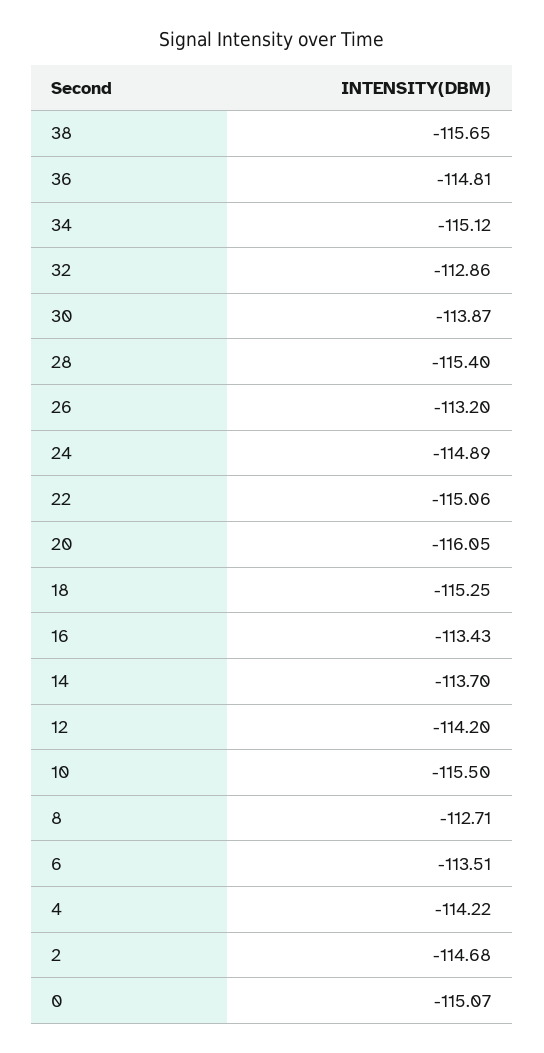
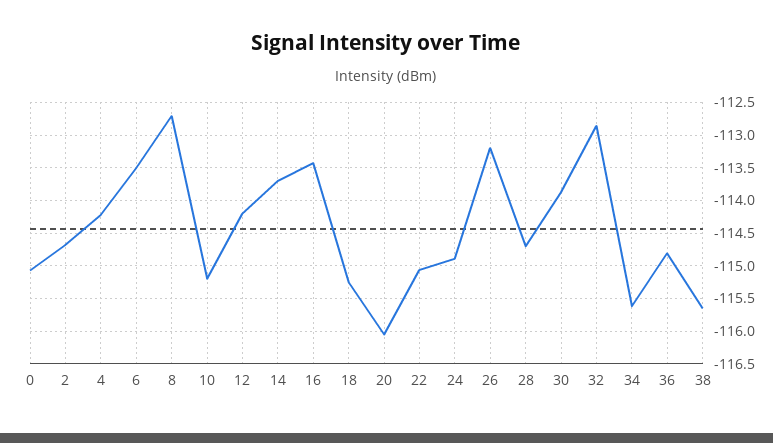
  {
    "38": -115.65,
    "36": -114.81,
-   "34": -115.12,
+   "34": -115.6,
    "32": -112.86,
    "30": -113.87,
-   "28": -115.4,
+   "28": -114.7,
    "26": -113.2,
    "24": -114.89,
    "22": -115.06,
    "20": -116.05,
    "18": -115.25,
    "16": -113.43,
    "14": -113.7,
    "12": -114.2,
-   "10": -115.5,
+   "10": -115.2,
    "8": -112.71,
    "6": -113.51,
    "4": -114.22,
    "2": -114.68,
    "0": -115.07
  }

